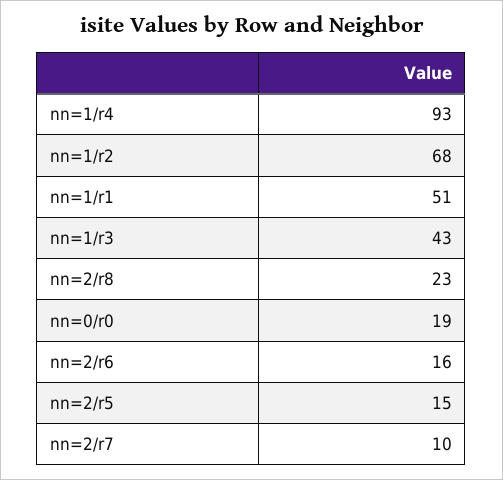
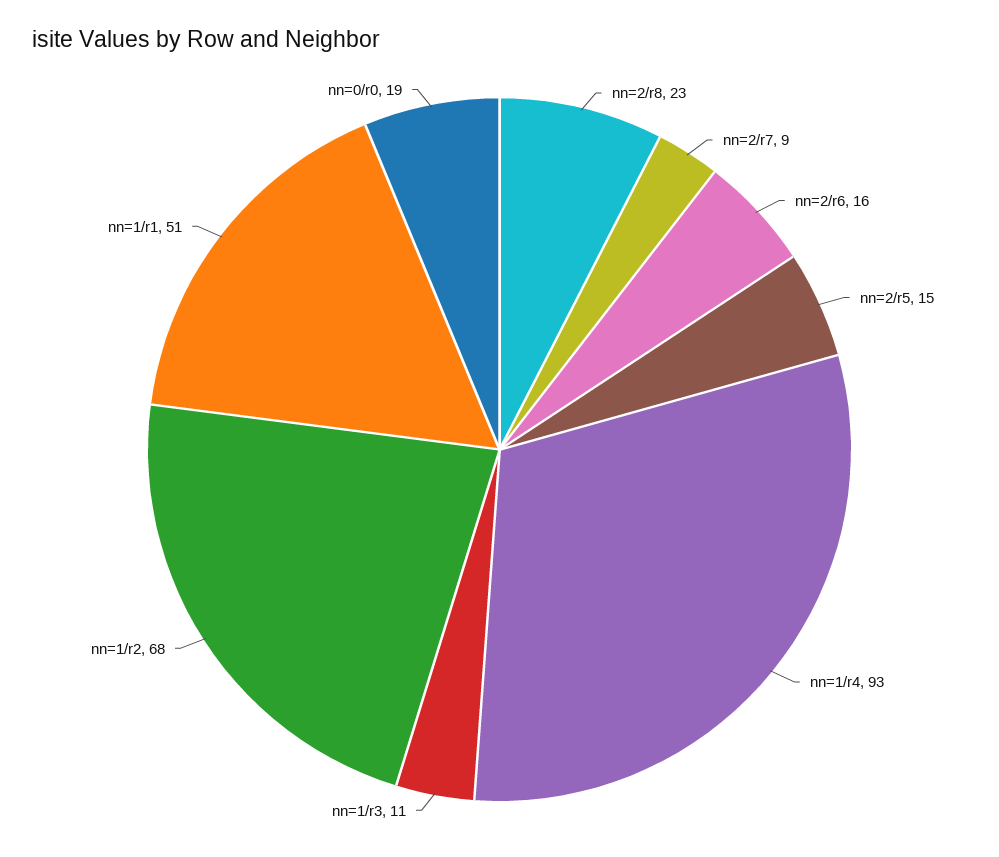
  {
    "nn=1/r4": 93,
    "nn=1/r2": 68,
    "nn=1/r1": 51,
-   "nn=1/r3": 43,
+   "nn=1/r3": 11,
    "nn=2/r8": 23,
    "nn=0/r0": 19,
    "nn=2/r6": 16,
    "nn=2/r5": 15,
-   "nn=2/r7": 10
+   "nn=2/r7": 9
  }

